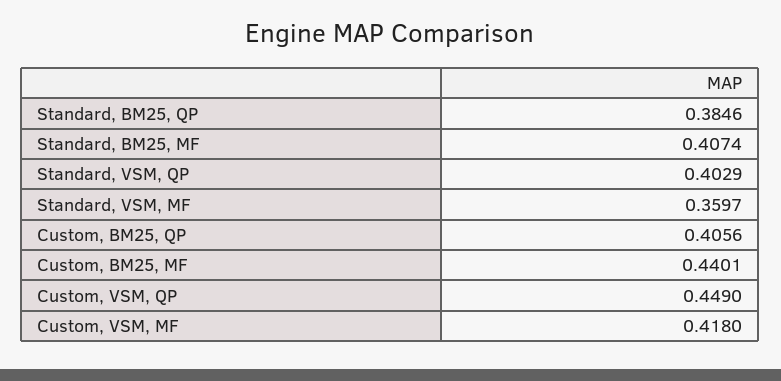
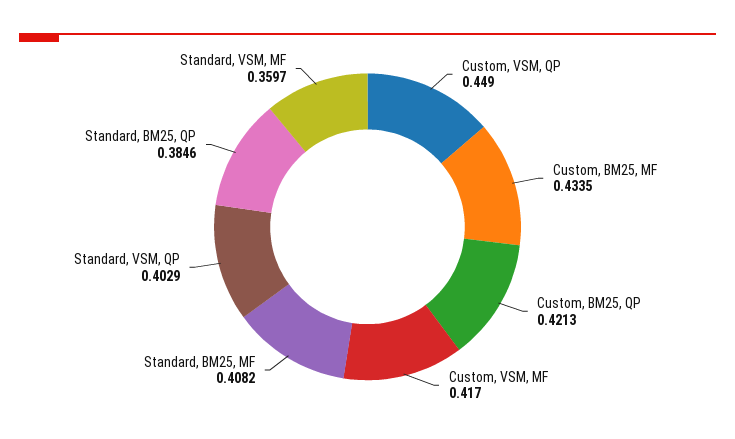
  {
    "Standard, BM25, QP": 0.3846,
-   "Standard, BM25, MF": 0.4074,
+   "Standard, BM25, MF": 0.4082,
    "Standard, VSM, QP": 0.4029,
    "Standard, VSM, MF": 0.3597,
-   "Custom, BM25, QP": 0.4056,
+   "Custom, BM25, QP": 0.4213,
-   "Custom, BM25, MF": 0.4401,
+   "Custom, BM25, MF": 0.4335,
    "Custom, VSM, QP": 0.449,
-   "Custom, VSM, MF": 0.418
+   "Custom, VSM, MF": 0.417
  }

